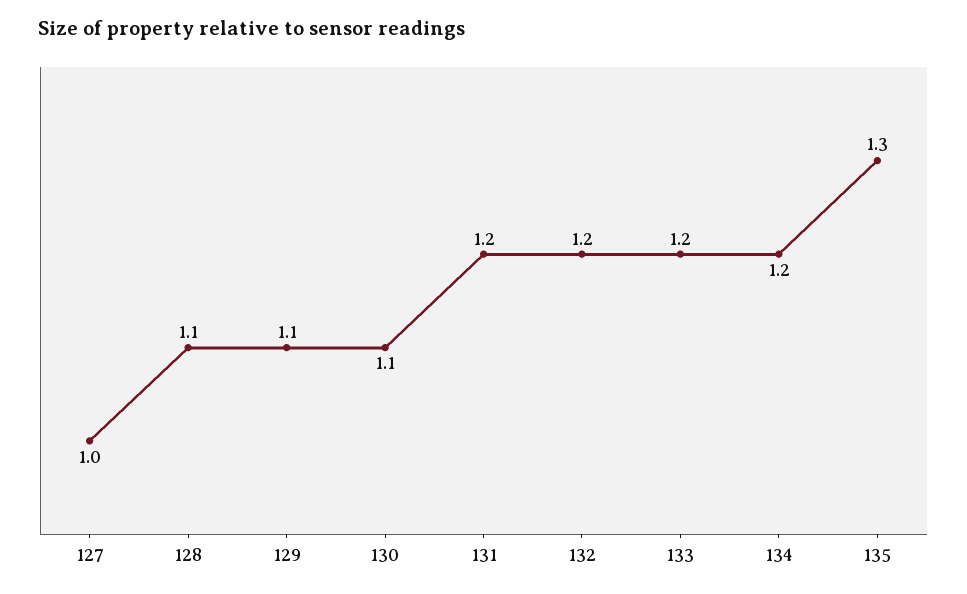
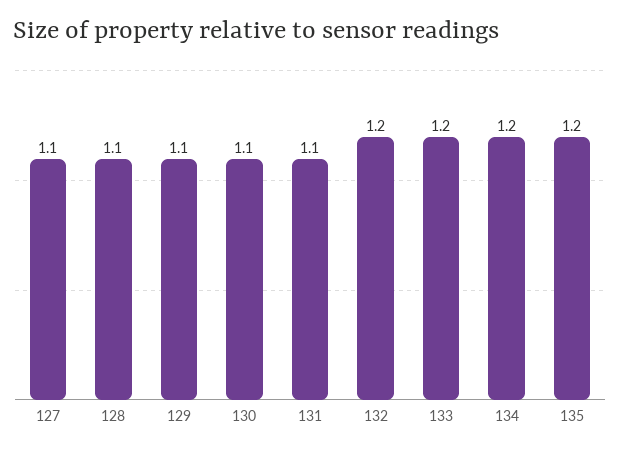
  {
-   "127": 1,
+   "127": 1.1,
    "128": 1.1,
    "129": 1.1,
    "130": 1.1,
-   "131": 1.2,
+   "131": 1.1,
    "132": 1.2,
    "133": 1.2,
    "134": 1.2,
-   "135": 1.3
+   "135": 1.2
  }

